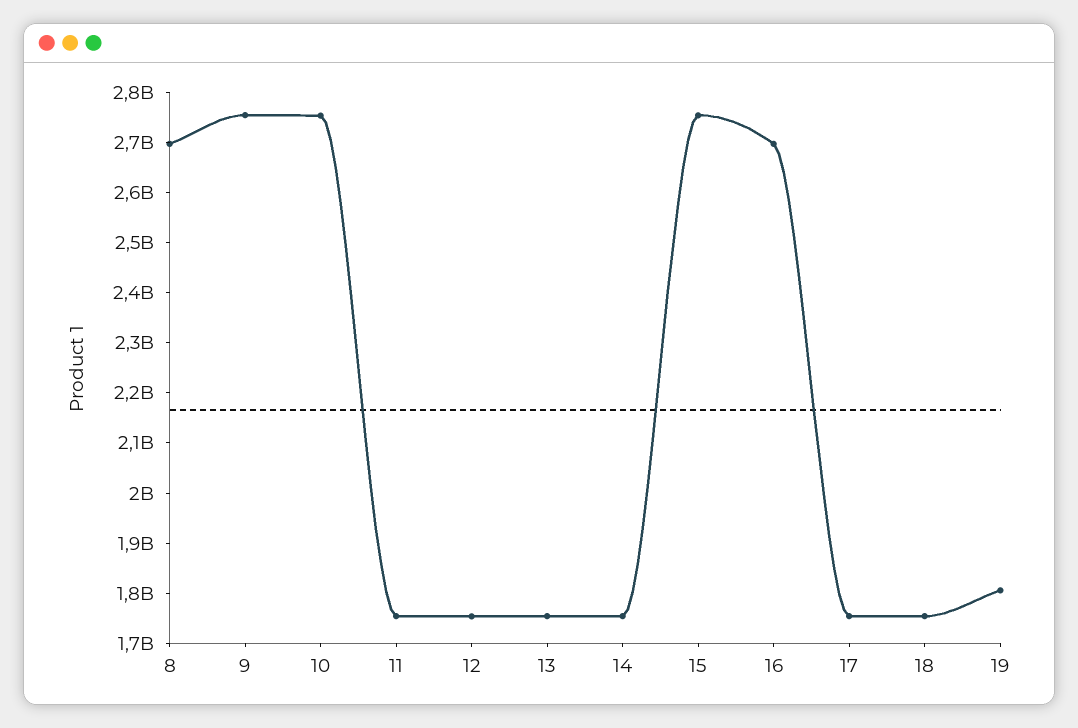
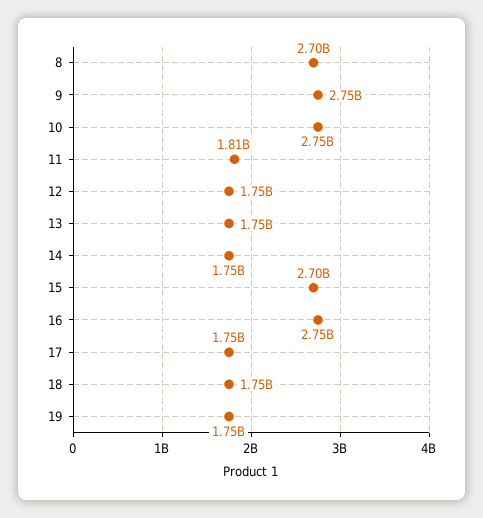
  {
    "8": 2700000000,
    "9": 2750000000,
    "10": 2750000000,
-   "11": 1760000000,
+   "11": 1810000000,
    "12": 1750000000,
    "13": 1750000000,
    "14": 1750000000,
-   "15": 2760000000,
+   "15": 2700000000,
-   "16": 2700000000,
+   "16": 2750000000,
    "17": 1750000000,
    "18": 1750000000,
-   "19": 1800000000
+   "19": 1750000000
  }

